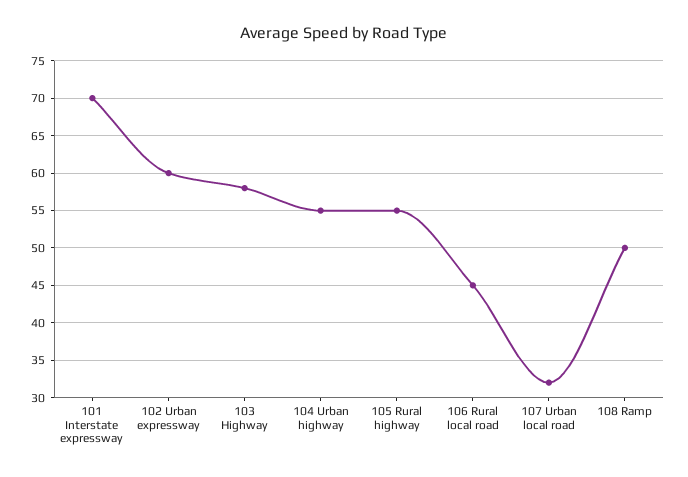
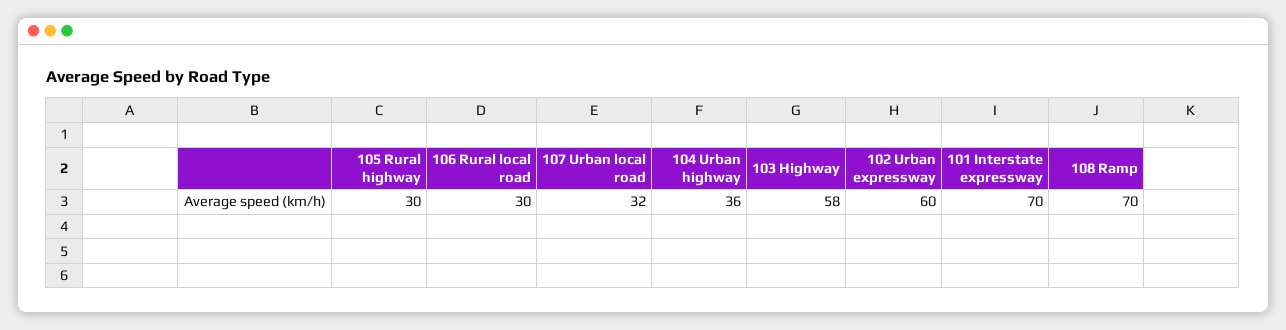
  {
    "101 Interstate expressway": 70,
    "102 Urban expressway": 60,
    "103 Highway": 58,
-   "104 Urban highway": 55,
+   "104 Urban highway": 36,
-   "105 Rural highway": 55,
+   "105 Rural highway": 30,
-   "106 Rural local road": 45,
+   "106 Rural local road": 30,
    "107 Urban local road": 32,
-   "108 Ramp": 50
+   "108 Ramp": 70
  }

